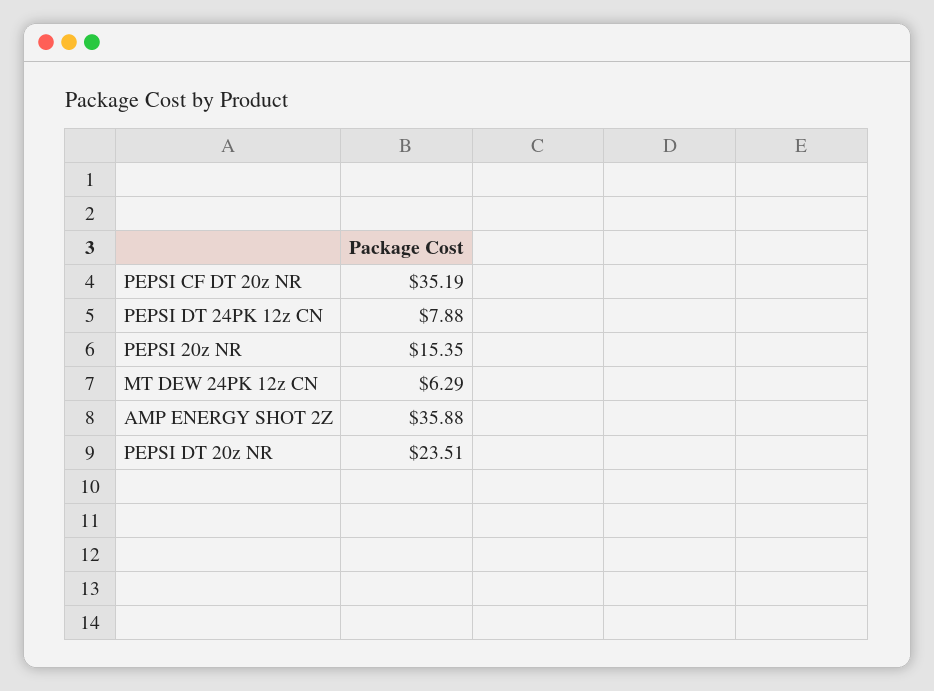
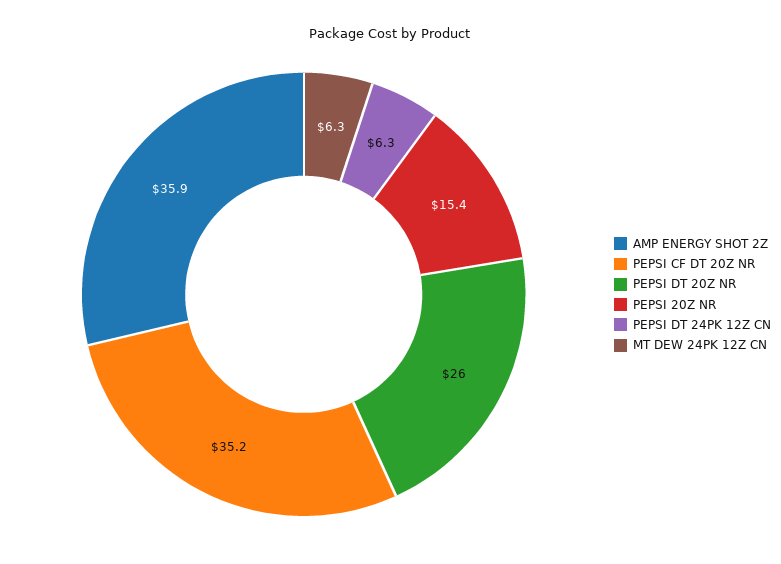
  {
    "PEPSI CF DT 20z NR": 35.19,
-   "PEPSI DT 24PK 12z CN": 7.88,
+   "PEPSI DT 24PK 12z CN": 6.3,
    "PEPSI 20z NR": 15.35,
    "MT DEW 24PK 12z CN": 6.29,
    "AMP ENERGY SHOT 2Z": 35.88,
-   "PEPSI DT 20z NR": 23.51
+   "PEPSI DT 20z NR": 26
  }

